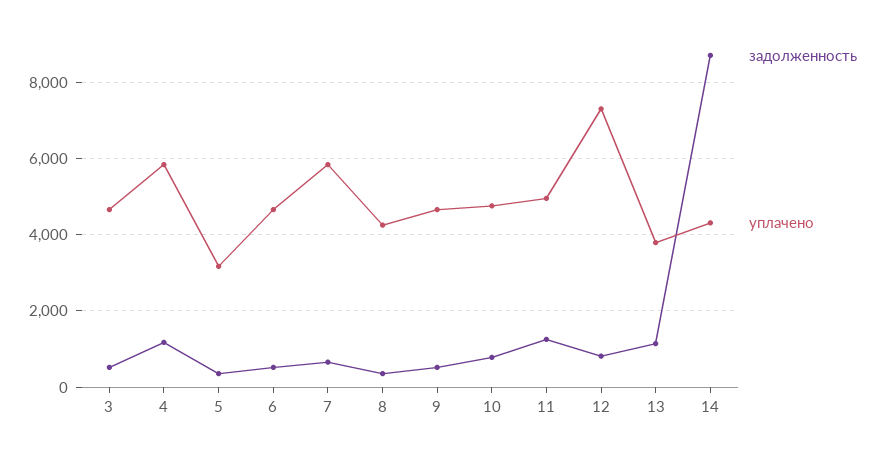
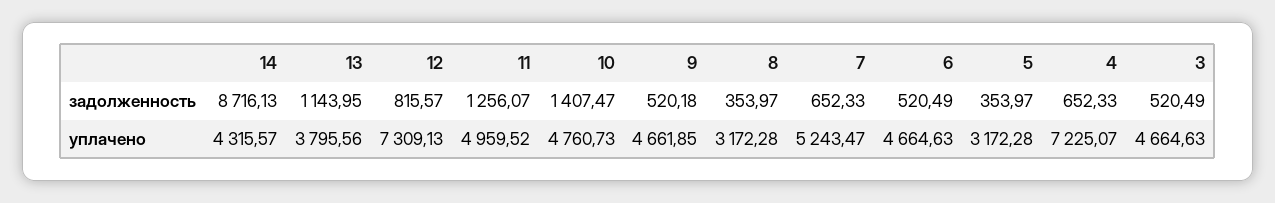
  {
    "задолженность": {
      "3": 520.49,
-     "4": 1200,
+     "4": 652.33,
      "5": 353.97,
      "6": 520.49,
      "7": 652.33,
      "8": 353.97,
      "9": 520.18,
-     "10": 800,
+     "10": 1407.47,
      "11": 1256.07,
      "12": 815.57,
      "13": 1143.95,
      "14": 8716.13
    },
    "уплачено": {
      "3": 4664.63,
-     "4": 5800,
+     "4": 7225.07,
      "5": 3172.28,
      "6": 4664.63,
-     "7": 5800,
+     "7": 5243.47,
-     "8": 4200,
+     "8": 3172.28,
      "9": 4661.85,
      "10": 4760.73,
      "11": 4959.52,
      "12": 7309.13,
      "13": 3795.56,
      "14": 4315.57
    }
  }

